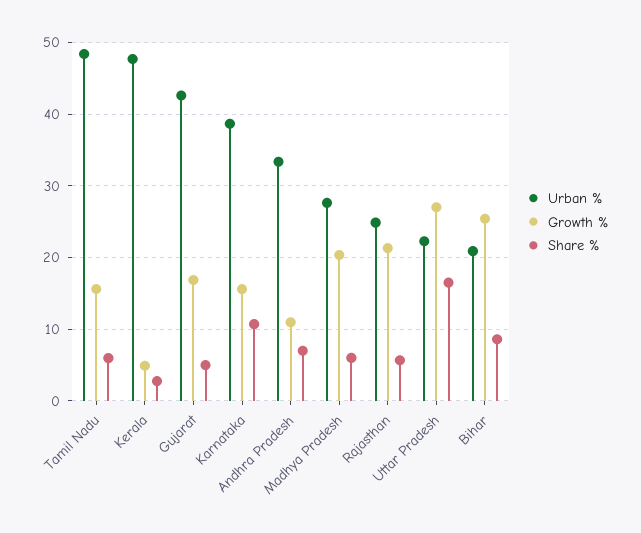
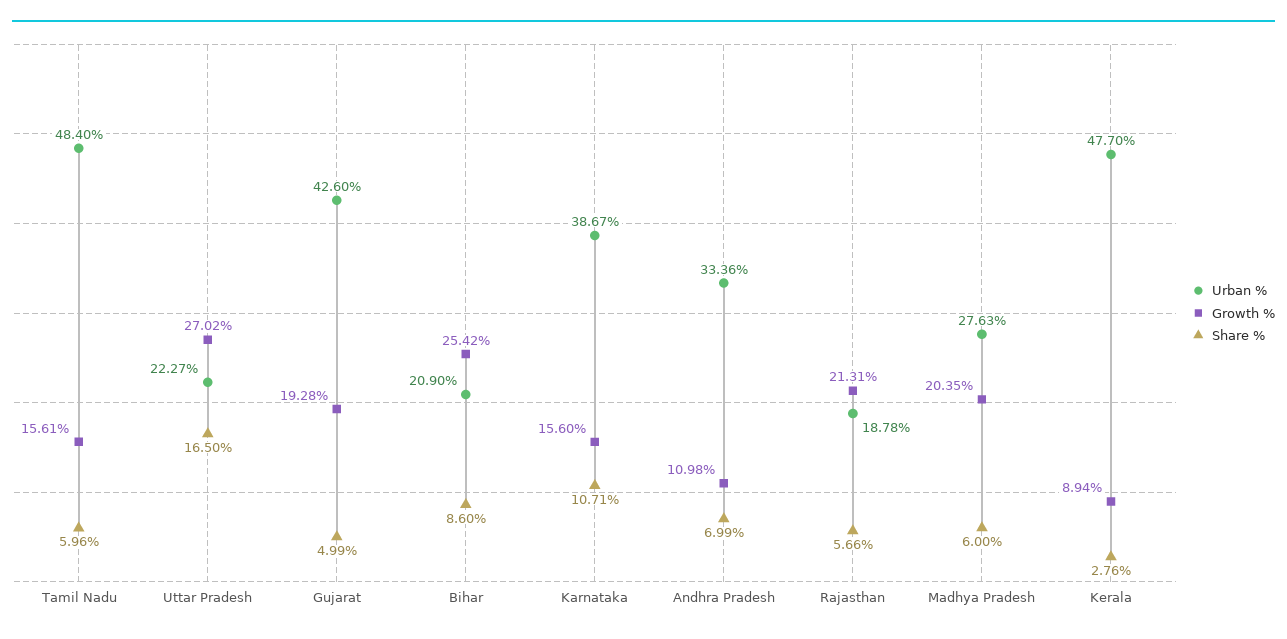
  {
    "Urban %": {
      "Tamil Nadu": 48.4,
      "Kerala": 47.7,
      "Gujarat": 42.6,
      "Karnataka": 38.67,
      "Andhra Pradesh": 33.36,
      "Madhya Pradesh": 27.63,
-     "Rajasthan": 25,
+     "Rajasthan": 18.78,
      "Uttar Pradesh": 22.27,
      "Bihar": 20.9
    },
    "Growth %": {
      "Tamil Nadu": 15.61,
-     "Kerala": 5,
+     "Kerala": 8.94,
-     "Gujarat": 17,
+     "Gujarat": 19.28,
      "Karnataka": 15.6,
      "Andhra Pradesh": 10.98,
      "Madhya Pradesh": 20.35,
      "Rajasthan": 21.31,
      "Uttar Pradesh": 27.02,
      "Bihar": 25.42
    },
    "Share %": {
      "Tamil Nadu": 5.96,
      "Kerala": 2.76,
      "Gujarat": 4.99,
      "Karnataka": 10.71,
      "Andhra Pradesh": 6.99,
      "Madhya Pradesh": 6,
      "Rajasthan": 5.66,
      "Uttar Pradesh": 16.5,
      "Bihar": 8.6
    }
  }

